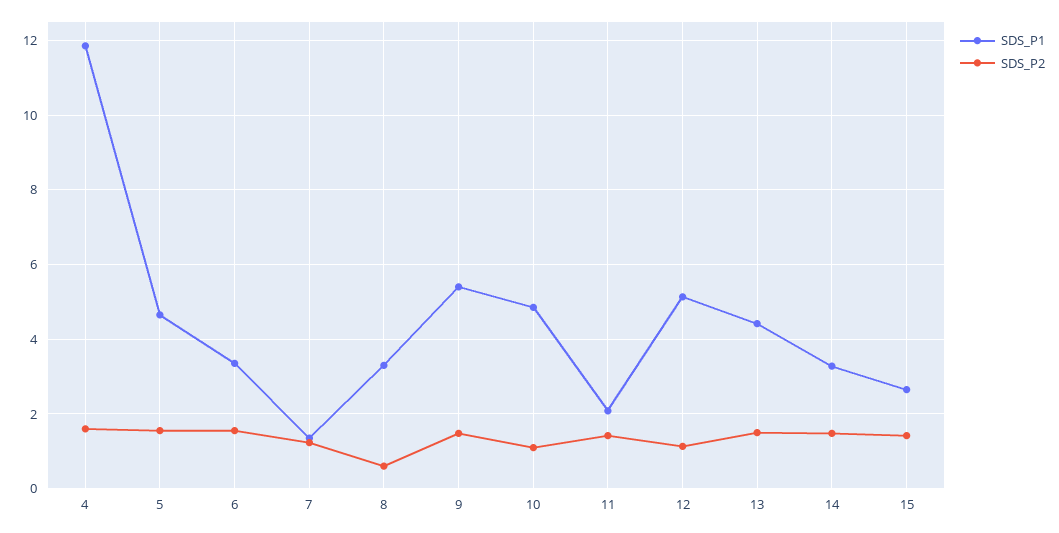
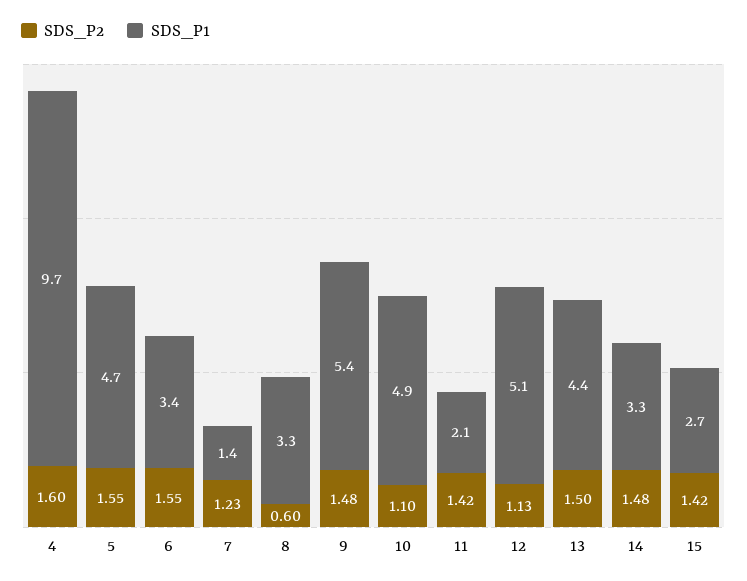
  {
    "SDS_P1": {
-     "4": 11.8,
+     "4": 9.7,
      "5": 4.7,
      "6": 3.4,
      "7": 1.4,
      "8": 3.3,
      "9": 5.4,
      "10": 4.9,
      "11": 2.1,
      "12": 5.1,
      "13": 4.4,
      "14": 3.3,
      "15": 2.7
    },
    "SDS_P2": {
      "4": 1.6,
      "5": 1.55,
      "6": 1.55,
      "7": 1.23,
      "8": 0.6,
      "9": 1.48,
      "10": 1.1,
      "11": 1.42,
      "12": 1.13,
      "13": 1.5,
      "14": 1.48,
      "15": 1.42
    }
  }

